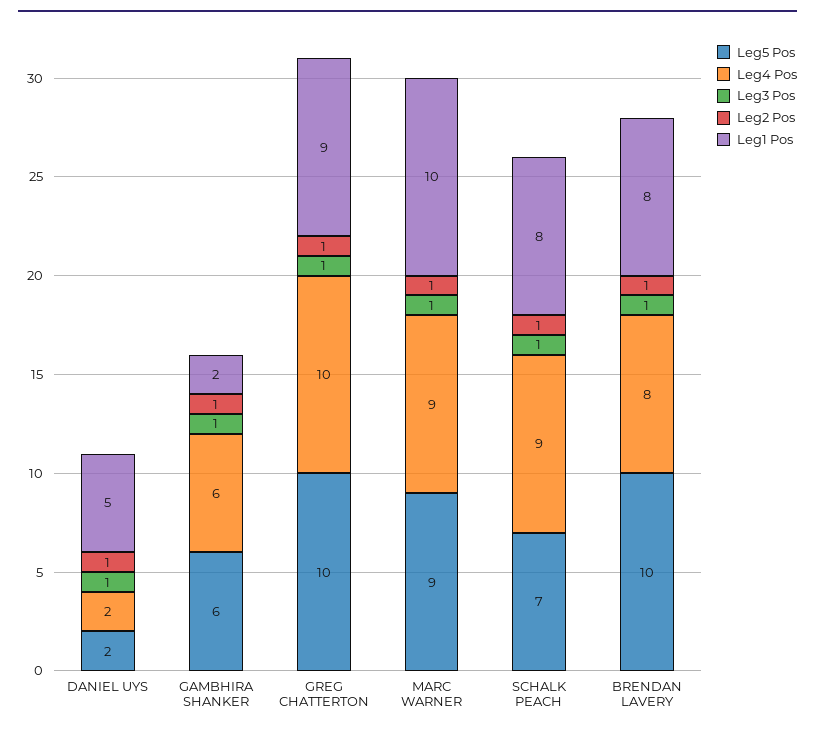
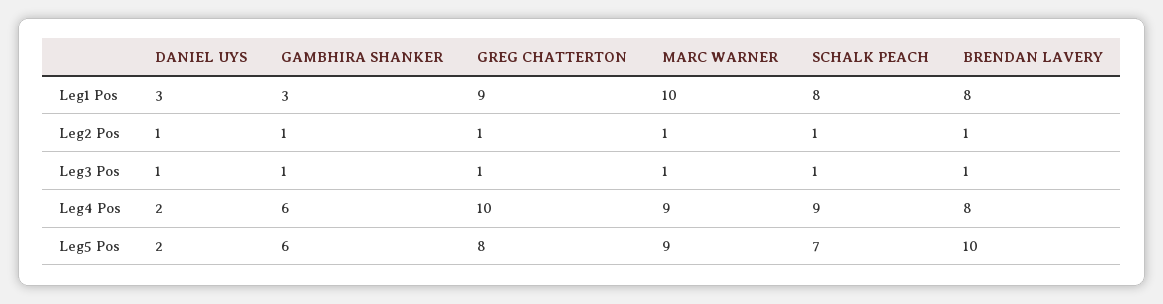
  {
    "Leg5 Pos": {
      "DANIEL UYS": 2,
      "GAMBHIRA SHANKER": 6,
-     "GREG CHATTERTON": 10,
+     "GREG CHATTERTON": 8,
      "MARC WARNER": 9,
      "SCHALK PEACH": 7,
      "BRENDAN LAVERY": 10
    },
    "Leg4 Pos": {
      "DANIEL UYS": 2,
      "GAMBHIRA SHANKER": 6,
      "GREG CHATTERTON": 10,
      "MARC WARNER": 9,
      "SCHALK PEACH": 9,
      "BRENDAN LAVERY": 8
    },
    "Leg3 Pos": {
      "DANIEL UYS": 1,
      "GAMBHIRA SHANKER": 1,
      "GREG CHATTERTON": 1,
      "MARC WARNER": 1,
      "SCHALK PEACH": 1,
      "BRENDAN LAVERY": 1
    },
    "Leg2 Pos": {
      "DANIEL UYS": 1,
      "GAMBHIRA SHANKER": 1,
      "GREG CHATTERTON": 1,
      "MARC WARNER": 1,
      "SCHALK PEACH": 1,
      "BRENDAN LAVERY": 1
    },
    "Leg1 Pos": {
-     "DANIEL UYS": 5,
+     "DANIEL UYS": 3,
-     "GAMBHIRA SHANKER": 2,
+     "GAMBHIRA SHANKER": 3,
      "GREG CHATTERTON": 9,
      "MARC WARNER": 10,
      "SCHALK PEACH": 8,
      "BRENDAN LAVERY": 8
    }
  }

